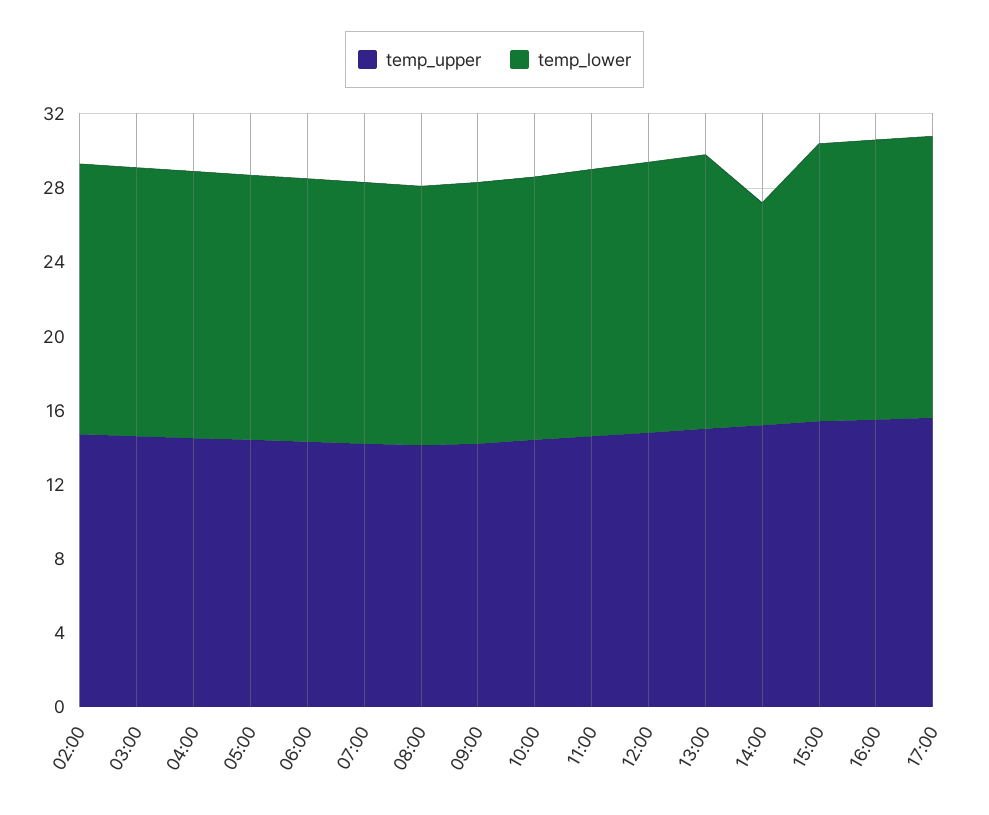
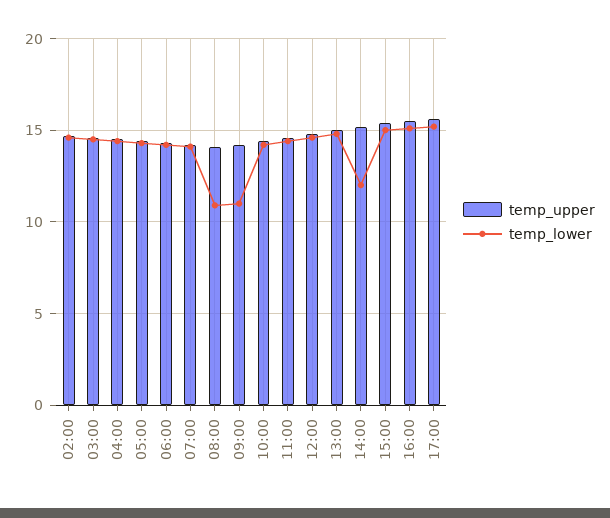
  {
    "temp_upper": {
      "02:00": 14.5,
      "03:00": 14.5,
      "04:00": 14.5,
      "05:00": 14.5,
      "06:00": 14.5,
      "07:00": 14,
      "08:00": 14,
      "09:00": 14,
      "10:00": 14.5,
      "11:00": 14.5,
      "12:00": 15,
      "13:00": 15,
      "14:00": 15,
      "15:00": 15.5,
      "16:00": 15.5,
      "17:00": 15.5
    },
    "temp_lower": {
      "02:00": 14.5,
      "03:00": 14.5,
      "04:00": 14.5,
      "05:00": 14.5,
      "06:00": 14,
      "07:00": 14,
-     "08:00": 14,
+     "08:00": 11,
-     "09:00": 14,
+     "09:00": 11,
      "10:00": 14,
      "11:00": 14.5,
      "12:00": 14.5,
      "13:00": 15,
      "14:00": 12,
      "15:00": 15,
      "16:00": 15,
      "17:00": 15
    }
  }

